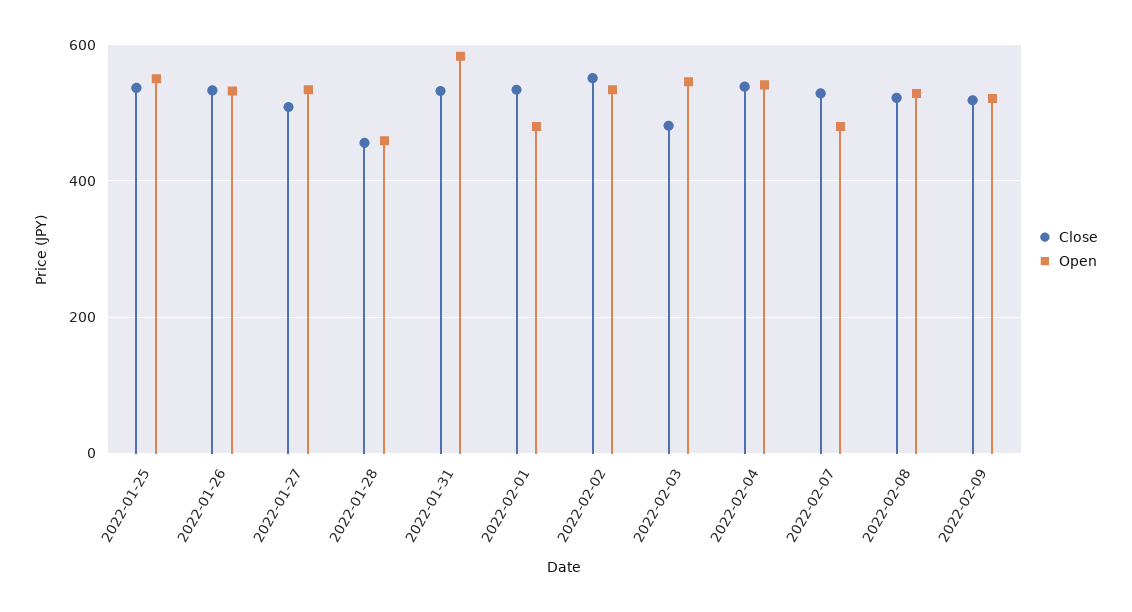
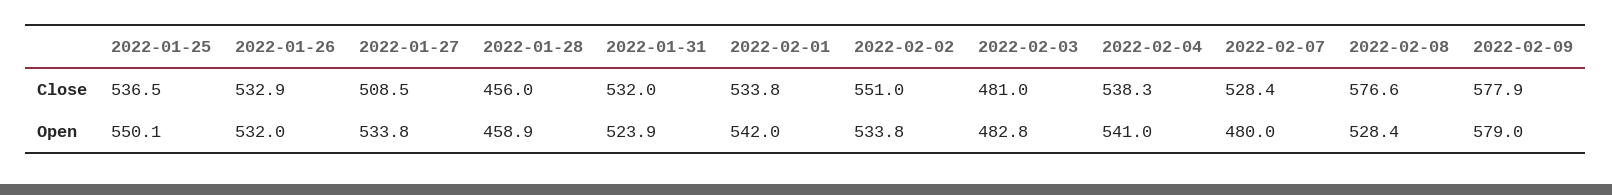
  {
    "Close": {
      "2022-01-25": 536.5,
      "2022-01-26": 532.9,
      "2022-01-27": 508.5,
      "2022-01-28": 456,
      "2022-01-31": 532,
      "2022-02-01": 533.8,
      "2022-02-02": 551,
      "2022-02-03": 481,
      "2022-02-04": 538.3,
      "2022-02-07": 528.4,
-     "2022-02-08": 520,
+     "2022-02-08": 576.6,
-     "2022-02-09": 520
+     "2022-02-09": 577.9
    },
    "Open": {
      "2022-01-25": 550.1,
      "2022-01-26": 532,
      "2022-01-27": 533.8,
      "2022-01-28": 458.9,
-     "2022-01-31": 580,
+     "2022-01-31": 523.9,
-     "2022-02-01": 480,
+     "2022-02-01": 542,
      "2022-02-02": 533.8,
-     "2022-02-03": 540,
+     "2022-02-03": 482.8,
      "2022-02-04": 541,
      "2022-02-07": 480,
      "2022-02-08": 528.4,
-     "2022-02-09": 520
+     "2022-02-09": 579
    }
  }

